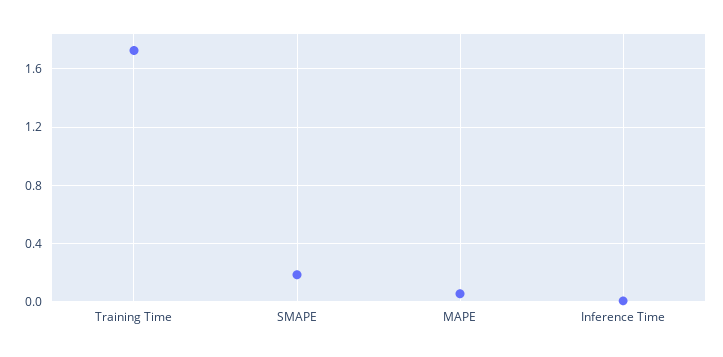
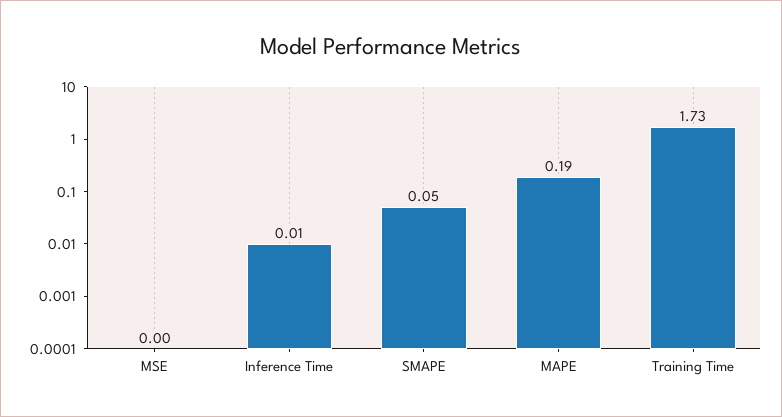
  {
    "Training Time": 1.73,
-   "SMAPE": 0.2,
+   "SMAPE": 0.05,
-   "MAPE": 0.05,
+   "MAPE": 0.19,
-   "Inference Time": 0.01
+   "Inference Time": 0.01,
+   "MSE": 0
  }

